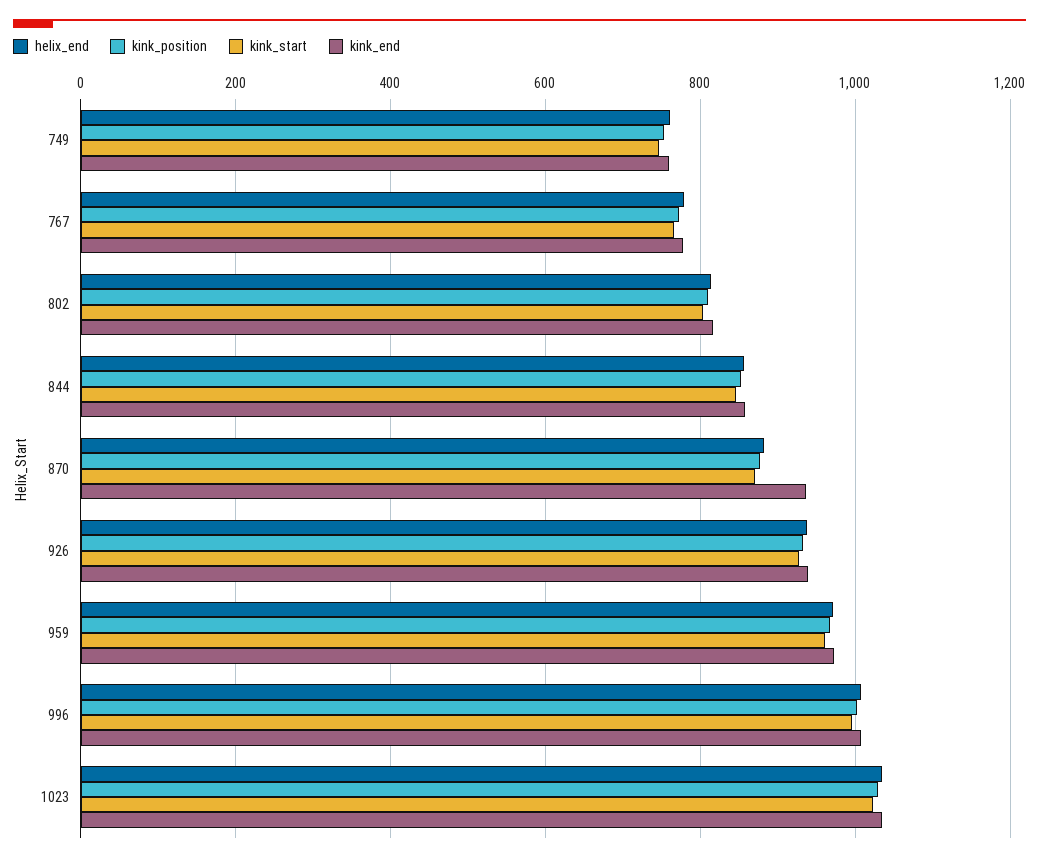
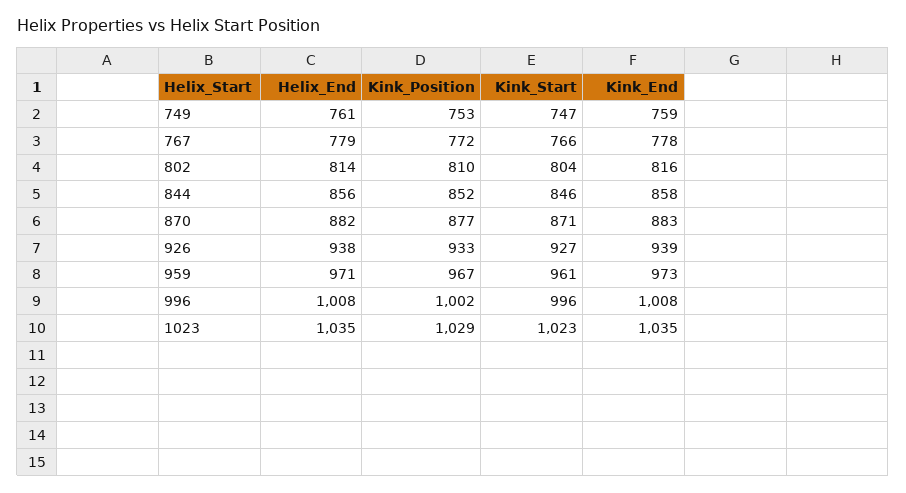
  {
    "helix_end": {
      "749": 761,
      "767": 779,
      "802": 814,
      "844": 856,
      "870": 882,
      "926": 938,
      "959": 971,
      "996": 1008,
      "1023": 1035
    },
    "kink_position": {
      "749": 753,
      "767": 772,
      "802": 810,
      "844": 852,
      "870": 877,
      "926": 933,
      "959": 967,
      "996": 1002,
      "1023": 1029
    },
    "kink_start": {
      "749": 747,
      "767": 766,
      "802": 804,
      "844": 846,
      "870": 871,
      "926": 927,
      "959": 961,
      "996": 996,
      "1023": 1023
    },
    "kink_end": {
      "749": 759,
      "767": 778,
      "802": 816,
      "844": 858,
-     "870": 940,
+     "870": 883,
      "926": 939,
      "959": 973,
      "996": 1008,
      "1023": 1035
    }
  }

